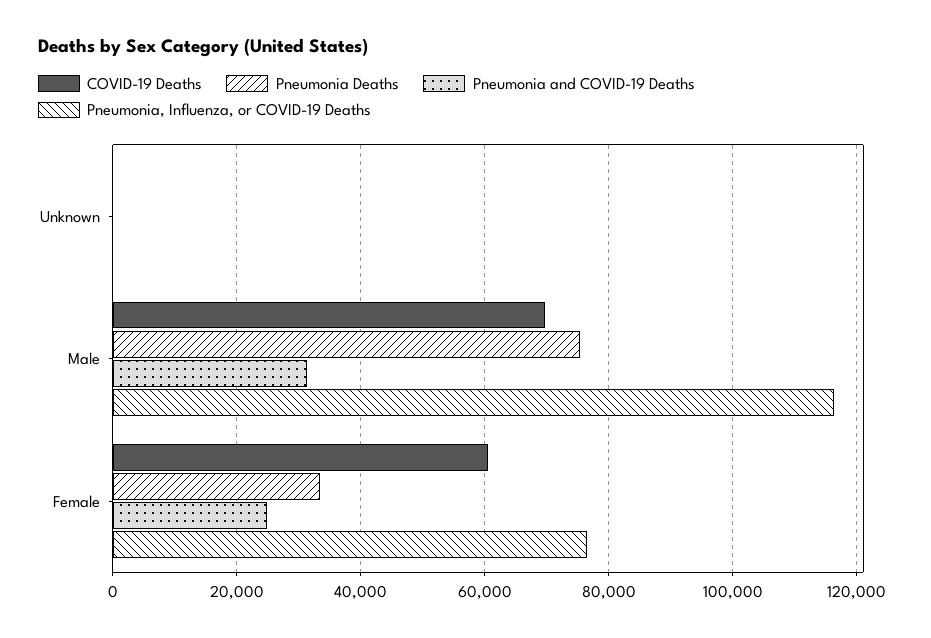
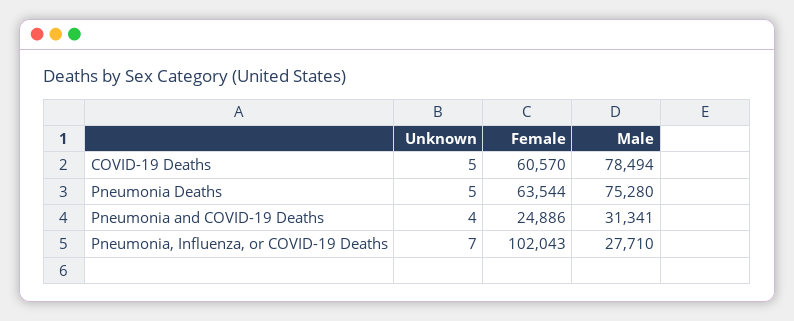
  {
    "COVID-19 Deaths": {
      "Unknown": 5,
-     "Male": 70000,
+     "Male": 78494,
      "Female": 60570
    },
    "Pneumonia Deaths": {
      "Unknown": 5,
      "Male": 75280,
-     "Female": 34000
+     "Female": 63544
    },
    "Pneumonia and COVID-19 Deaths": {
      "Unknown": 4,
      "Male": 31341,
      "Female": 24886
    },
    "Pneumonia, Influenza, or COVID-19 Deaths": {
      "Unknown": 7,
-     "Male": 116000,
+     "Male": 27710,
-     "Female": 76000
+     "Female": 102043
    }
  }

